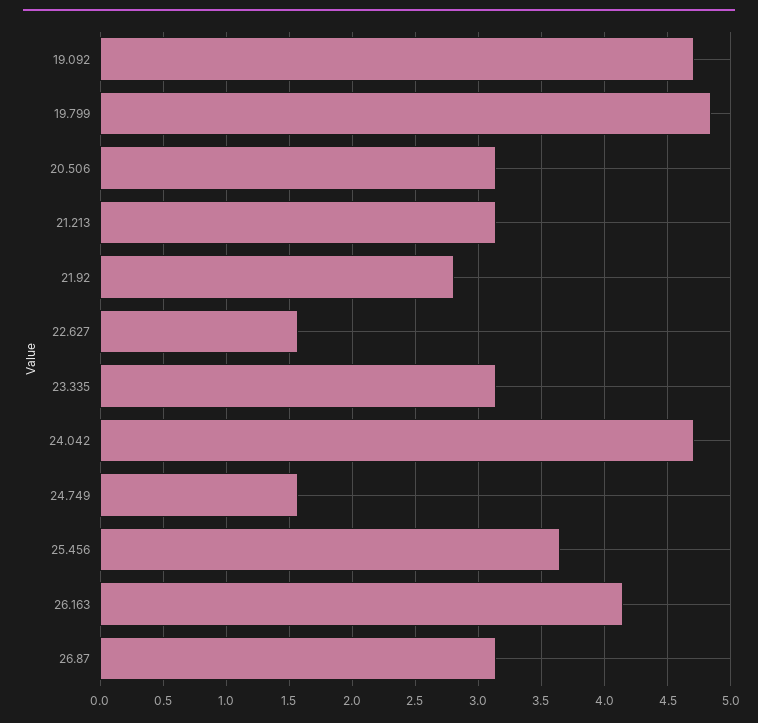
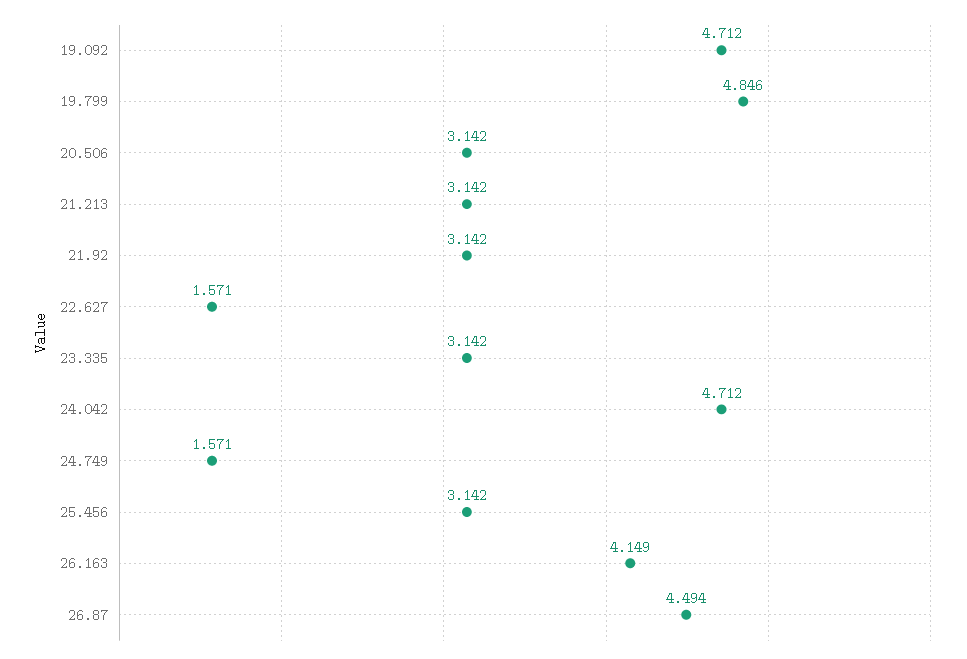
  {
    "19.092": 4.712,
    "19.799": 4.846,
    "20.506": 3.142,
    "21.213": 3.142,
-   "21.92": 2.8,
+   "21.92": 3.142,
    "22.627": 1.571,
    "23.335": 3.142,
    "24.042": 4.712,
    "24.749": 1.571,
-   "25.456": 3.65,
+   "25.456": 3.142,
    "26.163": 4.149,
-   "26.87": 3.15
+   "26.87": 4.494
  }

